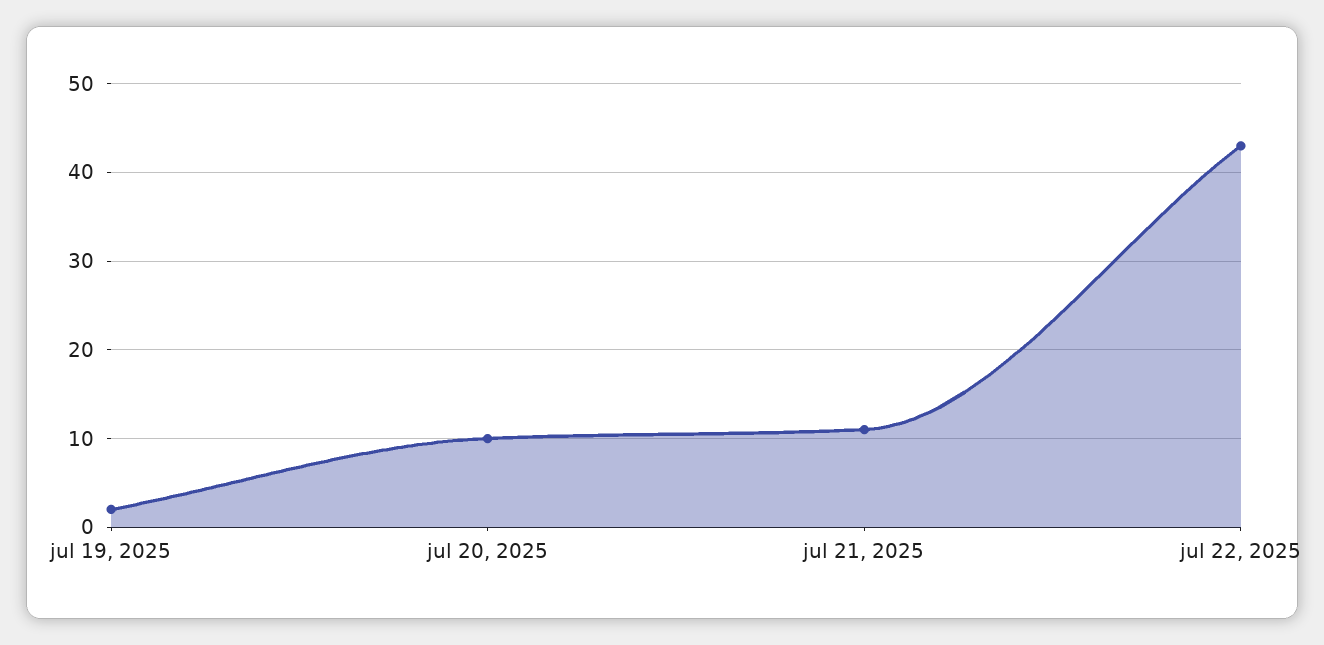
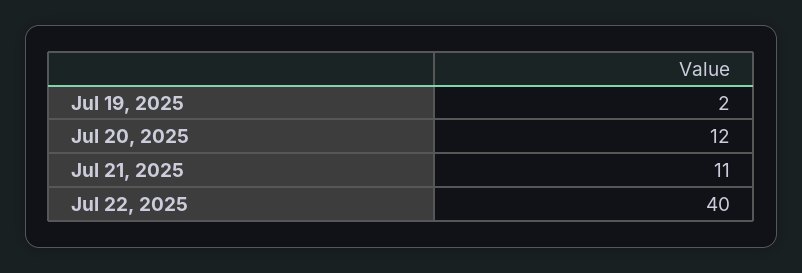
  {
    "jul 19, 2025": 2,
-   "jul 20, 2025": 10,
+   "jul 20, 2025": 12,
    "jul 21, 2025": 11,
-   "jul 22, 2025": 43
+   "jul 22, 2025": 40
  }

